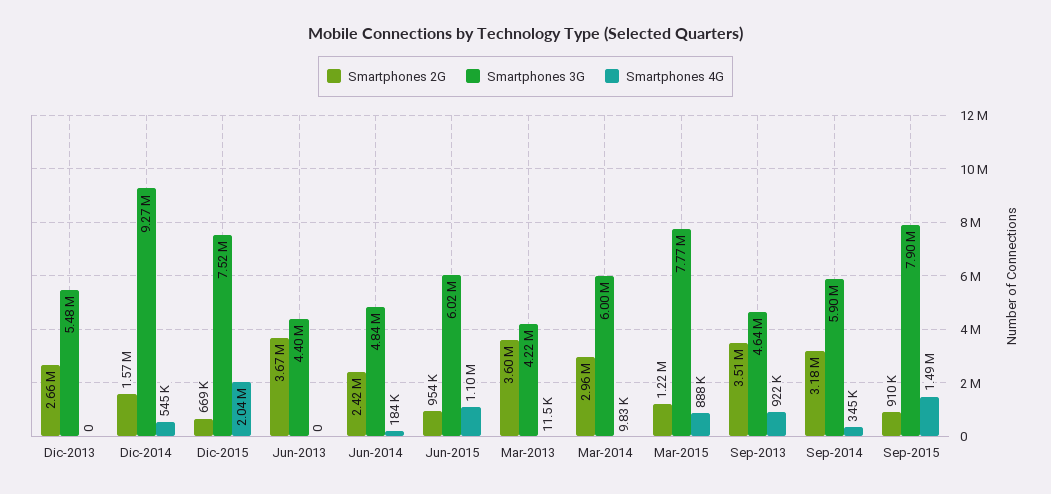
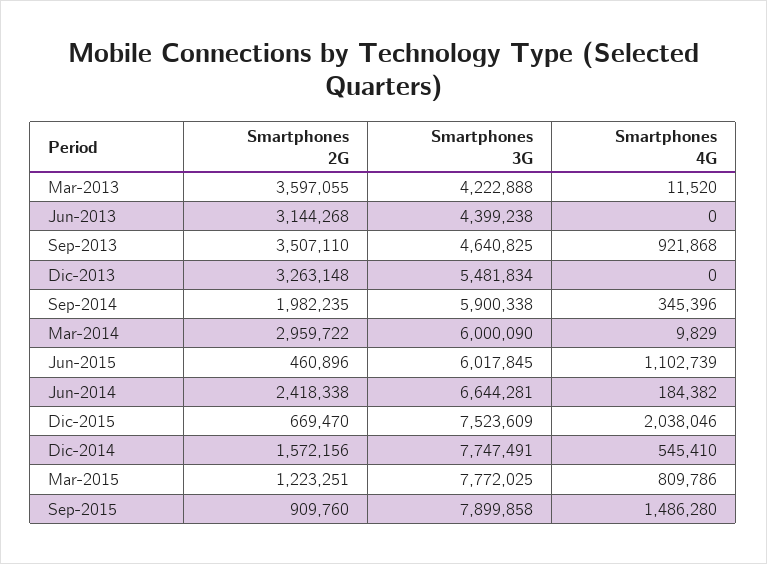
  {
    "Smartphones 2G": {
-     "Dic-2013": 2660000,
+     "Dic-2013": 3263148,
      "Dic-2014": 1572156,
      "Dic-2015": 669470,
-     "Jun-2013": 3670000,
+     "Jun-2013": 3144268,
      "Jun-2014": 2418338,
-     "Jun-2015": 954000,
+     "Jun-2015": 460896,
      "Mar-2013": 3597055,
      "Mar-2014": 2959722,
      "Mar-2015": 1223251,
      "Sep-2013": 3507110,
-     "Sep-2014": 3180000,
+     "Sep-2014": 1982235,
      "Sep-2015": 909760
    },
    "Smartphones 3G": {
      "Dic-2013": 5481834,
-     "Dic-2014": 9270000,
+     "Dic-2014": 7747491,
      "Dic-2015": 7523609,
      "Jun-2013": 4399238,
-     "Jun-2014": 4840000,
+     "Jun-2014": 6644281,
      "Jun-2015": 6017845,
      "Mar-2013": 4222888,
      "Mar-2014": 6000090,
      "Mar-2015": 7772025,
      "Sep-2013": 4640825,
      "Sep-2014": 5900338,
      "Sep-2015": 7899858
    },
    "Smartphones 4G": {
      "Dic-2013": 0,
      "Dic-2014": 545410,
      "Dic-2015": 2038046,
      "Jun-2013": 0,
      "Jun-2014": 184382,
      "Jun-2015": 1102739,
      "Mar-2013": 11520,
      "Mar-2014": 9829,
-     "Mar-2015": 888000,
+     "Mar-2015": 809786,
      "Sep-2013": 921868,
      "Sep-2014": 345396,
      "Sep-2015": 1486280
    }
  }

